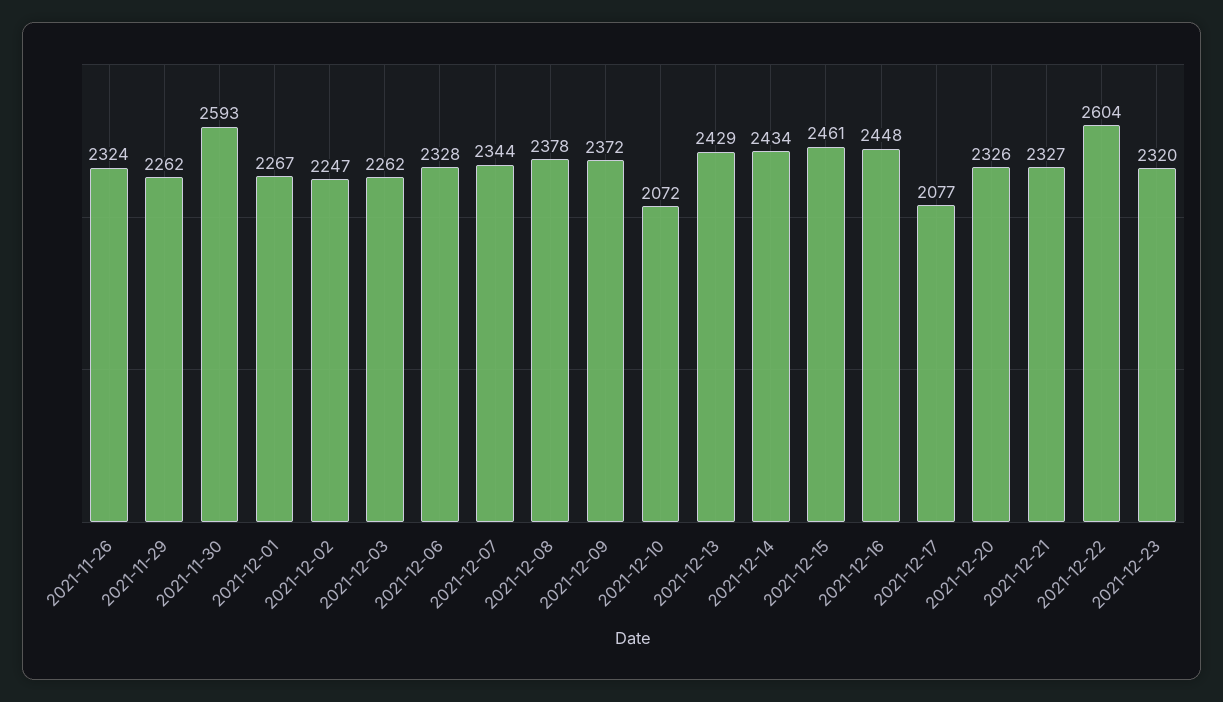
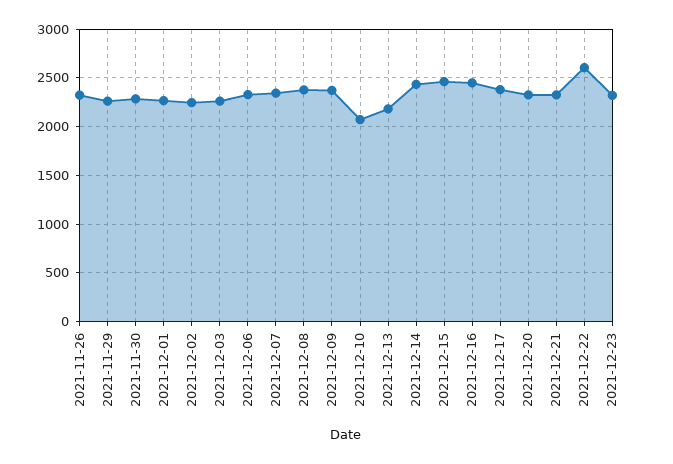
  {
    "2021-11-26": 2324,
    "2021-11-29": 2262,
-   "2021-11-30": 2593,
+   "2021-11-30": 2300,
    "2021-12-01": 2267,
    "2021-12-02": 2247,
    "2021-12-03": 2262,
    "2021-12-06": 2328,
    "2021-12-07": 2344,
    "2021-12-08": 2378,
    "2021-12-09": 2372,
    "2021-12-10": 2072,
-   "2021-12-13": 2429,
+   "2021-12-13": 2200,
    "2021-12-14": 2434,
    "2021-12-15": 2461,
    "2021-12-16": 2448,
-   "2021-12-17": 2077,
+   "2021-12-17": 2400,
    "2021-12-20": 2326,
    "2021-12-21": 2327,
    "2021-12-22": 2604,
    "2021-12-23": 2320
  }

